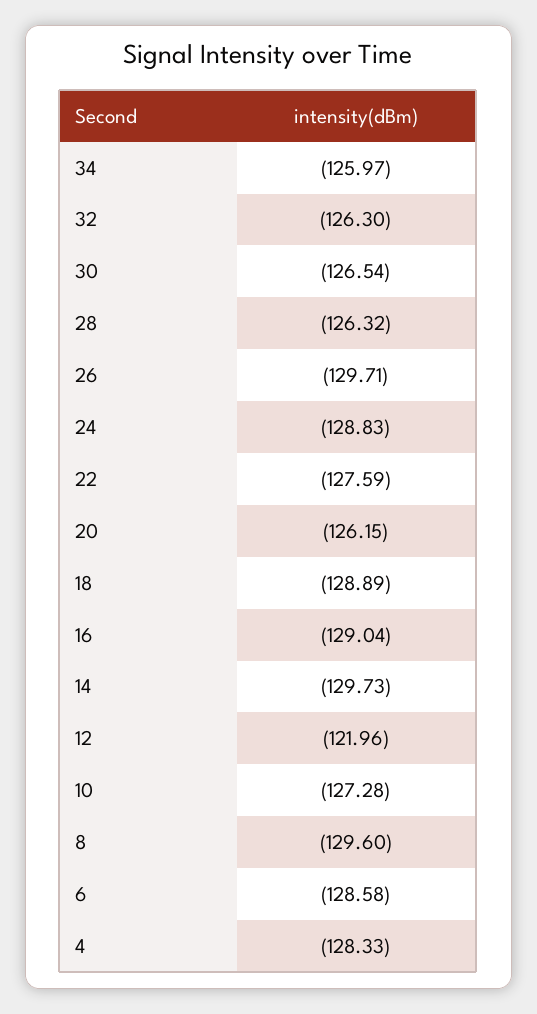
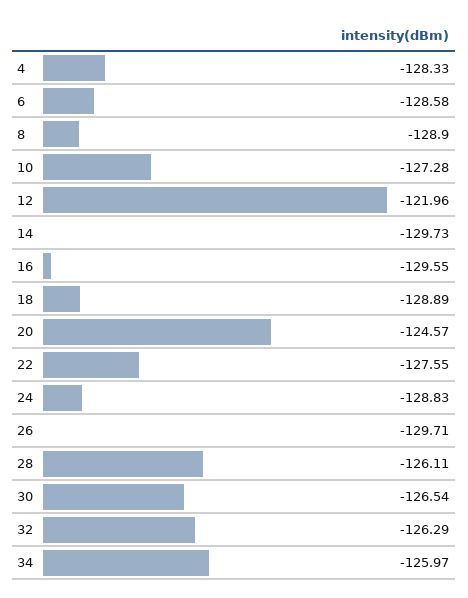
  {
    "34": -125.97,
-   "32": -126.3,
+   "32": -126.29,
    "30": -126.54,
-   "28": -126.32,
+   "28": -126.11,
    "26": -129.71,
    "24": -128.83,
-   "22": -127.59,
+   "22": -127.55,
-   "20": -126.15,
+   "20": -124.57,
    "18": -128.89,
-   "16": -129.04,
+   "16": -129.55,
    "14": -129.73,
    "12": -121.96,
    "10": -127.28,
-   "8": -129.6,
+   "8": -128.9,
    "6": -128.58,
    "4": -128.33
  }

